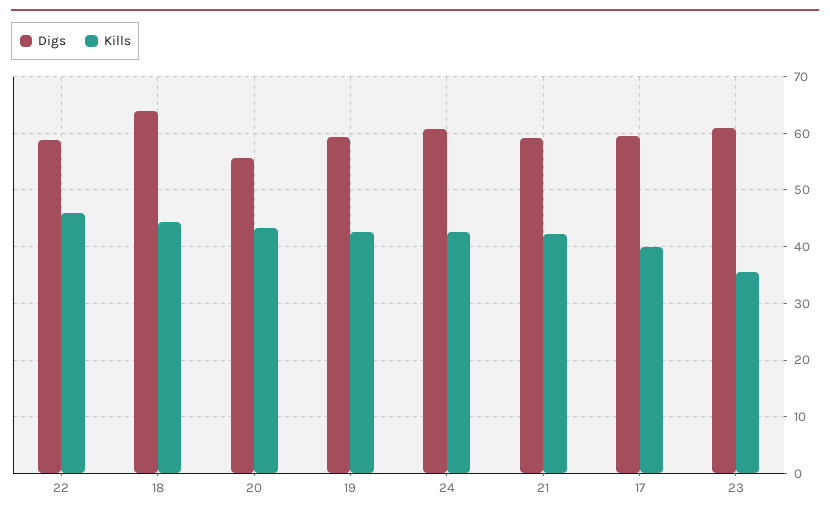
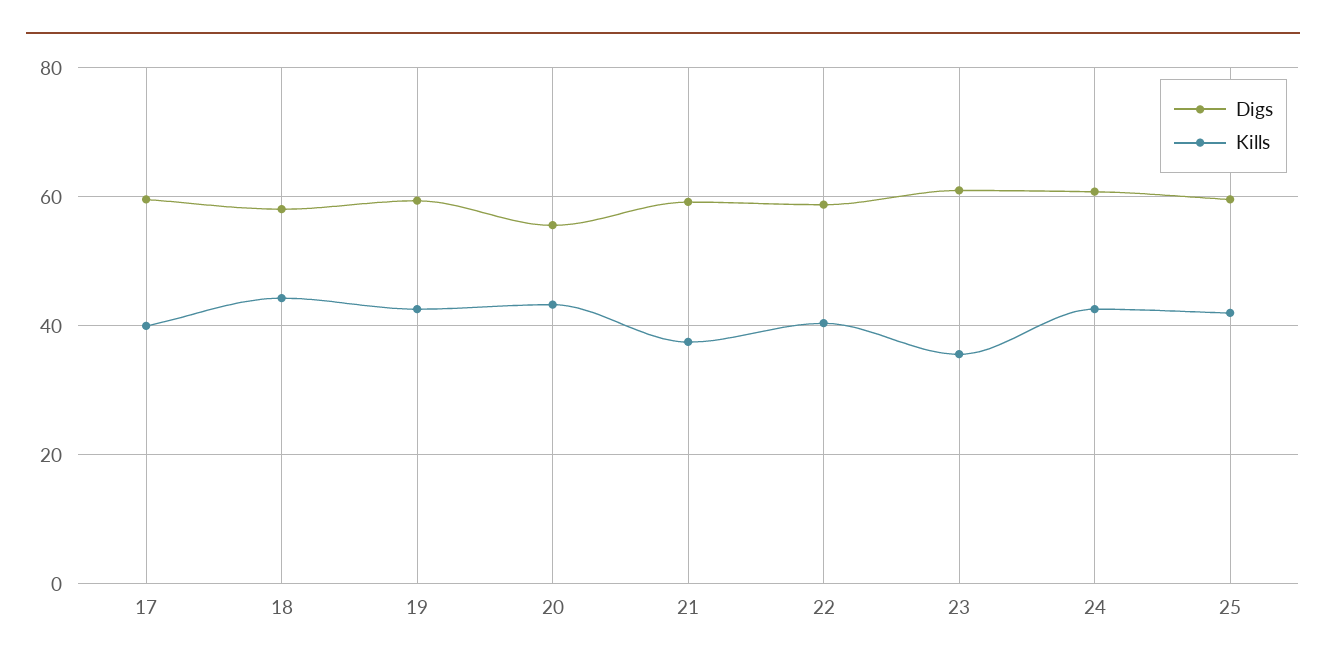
  {
    "Digs": {
      "22": 58,
-     "18": 64,
+     "18": 58,
      "20": 56,
      "19": 60,
      "24": 60,
      "21": 60,
      "17": 60,
-     "23": 62
+     "23": 62,
+     "25": 60
    },
    "Kills": {
-     "22": 46,
+     "22": 40,
      "18": 44,
      "20": 44,
      "19": 42,
      "24": 42,
-     "21": 42,
+     "21": 38,
      "17": 40,
-     "23": 36
+     "23": 36,
+     "25": 42
    }
  }

